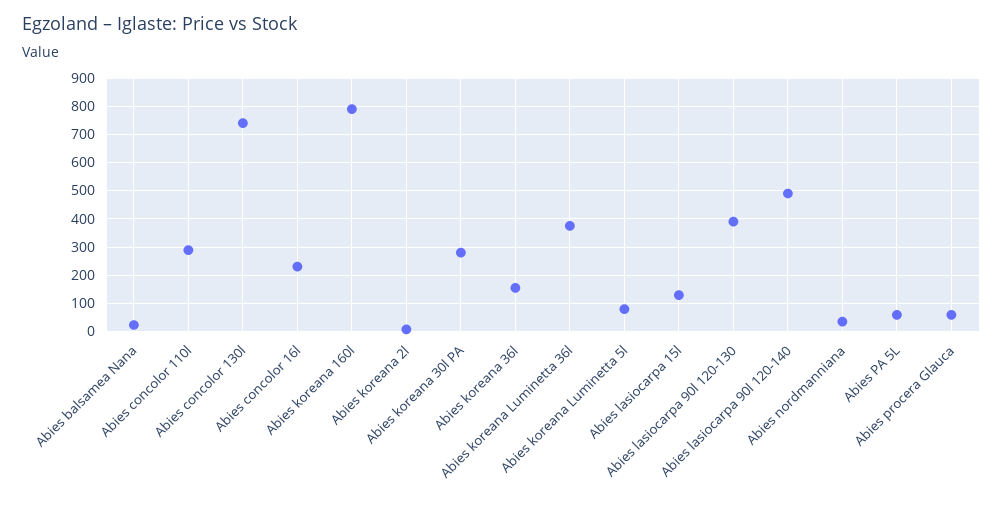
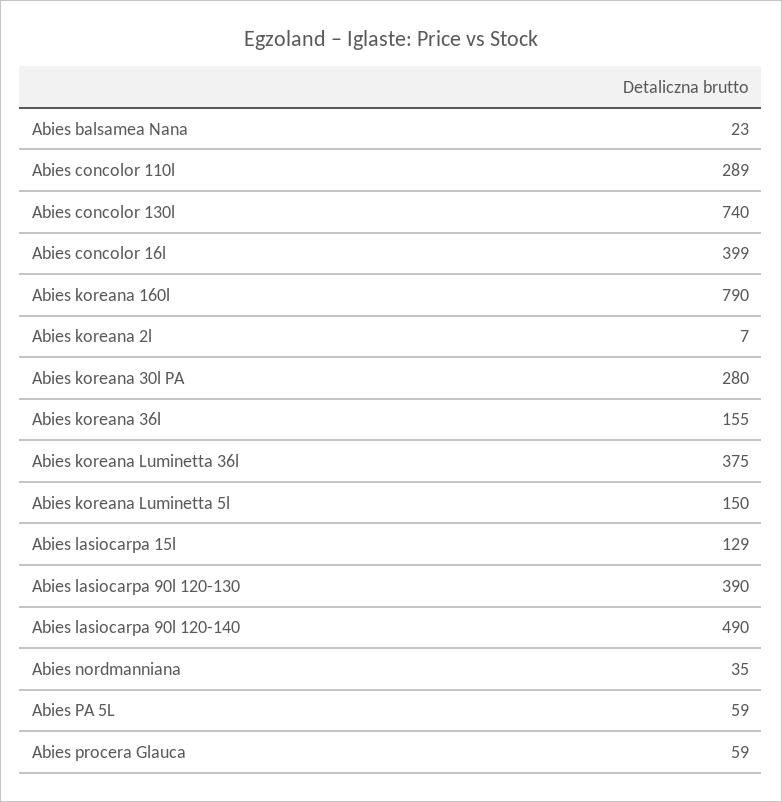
  {
    "Abies balsamea Nana": 23,
    "Abies concolor 110l": 289,
    "Abies concolor 130l": 740,
-   "Abies concolor 16l": 225,
+   "Abies concolor 16l": 399,
    "Abies koreana 160l": 790,
    "Abies koreana 2l": 7,
    "Abies koreana 30l PA": 280,
    "Abies koreana 36l": 155,
    "Abies koreana Luminetta 36l": 375,
-   "Abies koreana Luminetta 5l": 75,
+   "Abies koreana Luminetta 5l": 150,
    "Abies lasiocarpa 15l": 129,
    "Abies lasiocarpa 90l 120-130": 390,
    "Abies lasiocarpa 90l 120-140": 490,
    "Abies nordmanniana": 35,
    "Abies PA 5L": 59,
    "Abies procera Glauca": 59
  }

